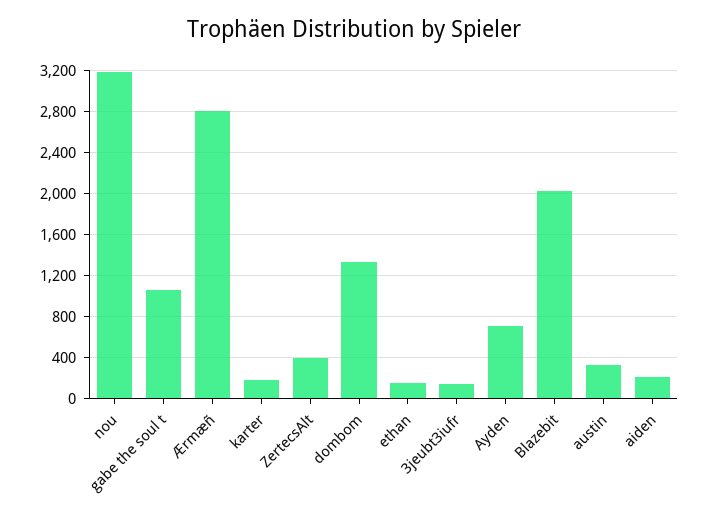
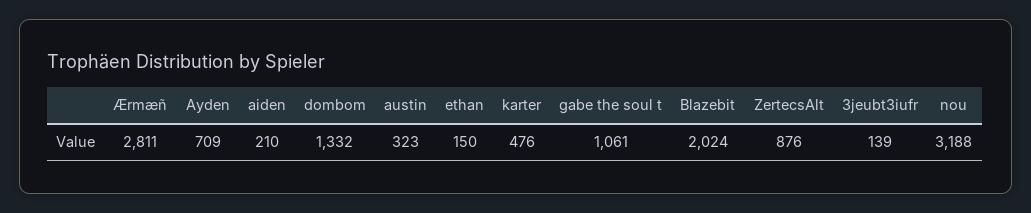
  {
    "nou": 3188,
    "gabe the soul t": 1061,
    "Ærmæñ": 2811,
-   "karter": 200,
+   "karter": 476,
-   "ZertecsAlt": 400,
+   "ZertecsAlt": 876,
    "dombom": 1332,
    "ethan": 150,
    "3jeubt3iufr": 139,
    "Ayden": 709,
    "Blazebit": 2024,
    "austin": 323,
    "aiden": 210
  }

